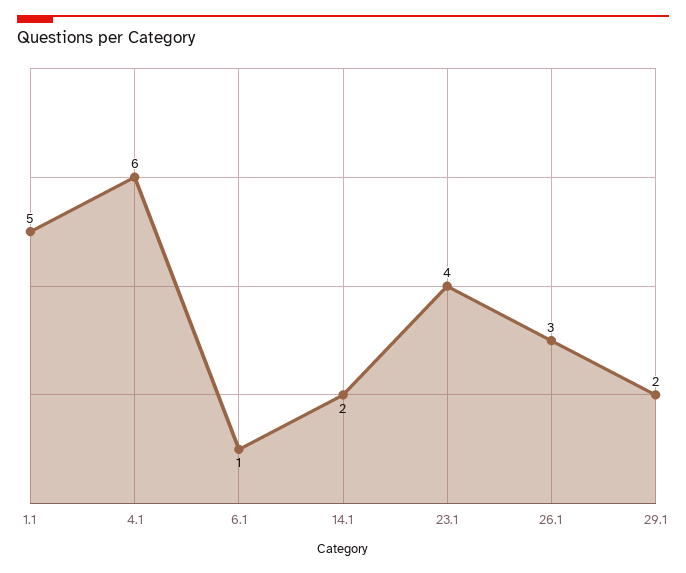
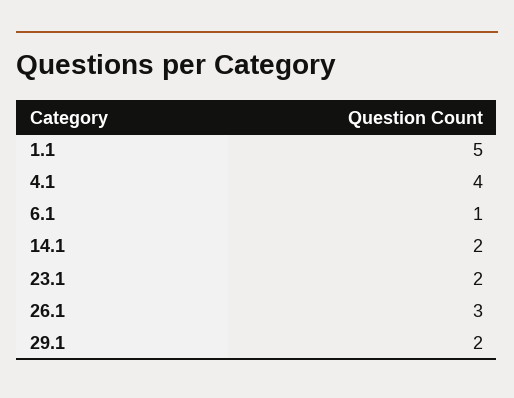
  {
    "1.1": 5,
-   "4.1": 6,
+   "4.1": 4,
    "6.1": 1,
    "14.1": 2,
-   "23.1": 4,
+   "23.1": 2,
    "26.1": 3,
    "29.1": 2
  }

